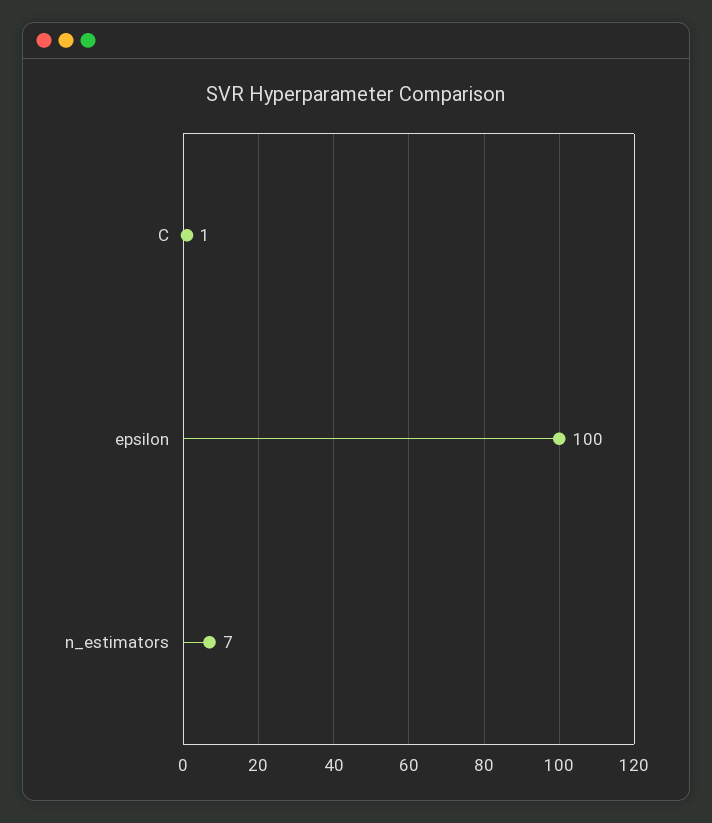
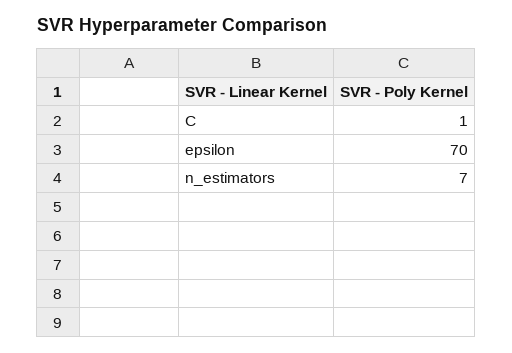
  {
    "C": 1,
-   "epsilon": 100,
+   "epsilon": 70,
    "n_estimators": 7
  }

